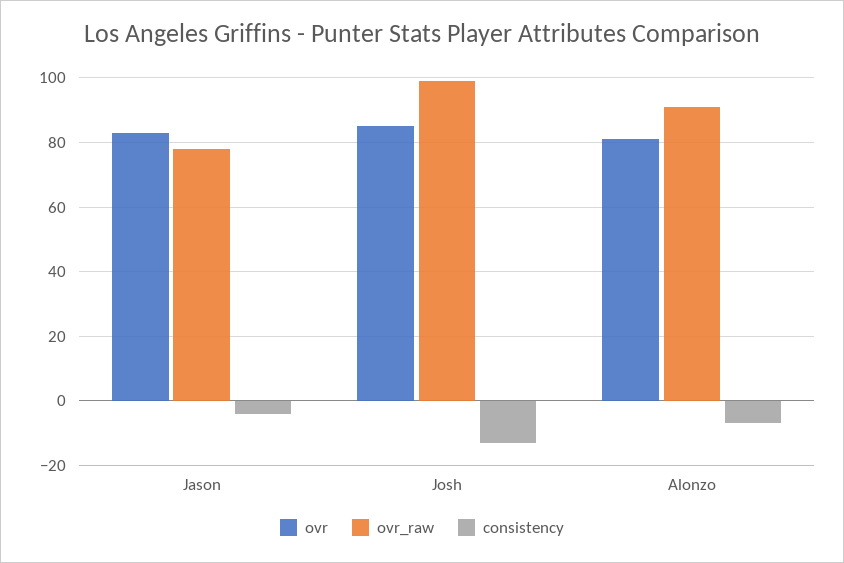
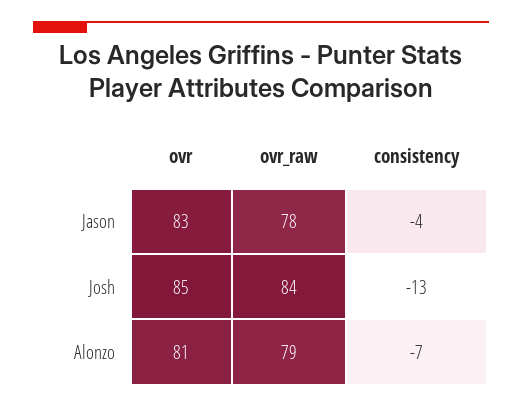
  {
    "ovr": {
      "Jason": 83,
      "Josh": 85,
      "Alonzo": 81
    },
    "ovr_raw": {
      "Jason": 78,
-     "Josh": 100,
+     "Josh": 84,
-     "Alonzo": 90
+     "Alonzo": 79
    },
    "consistency": {
      "Jason": -4,
      "Josh": -13,
      "Alonzo": -7
    }
  }

